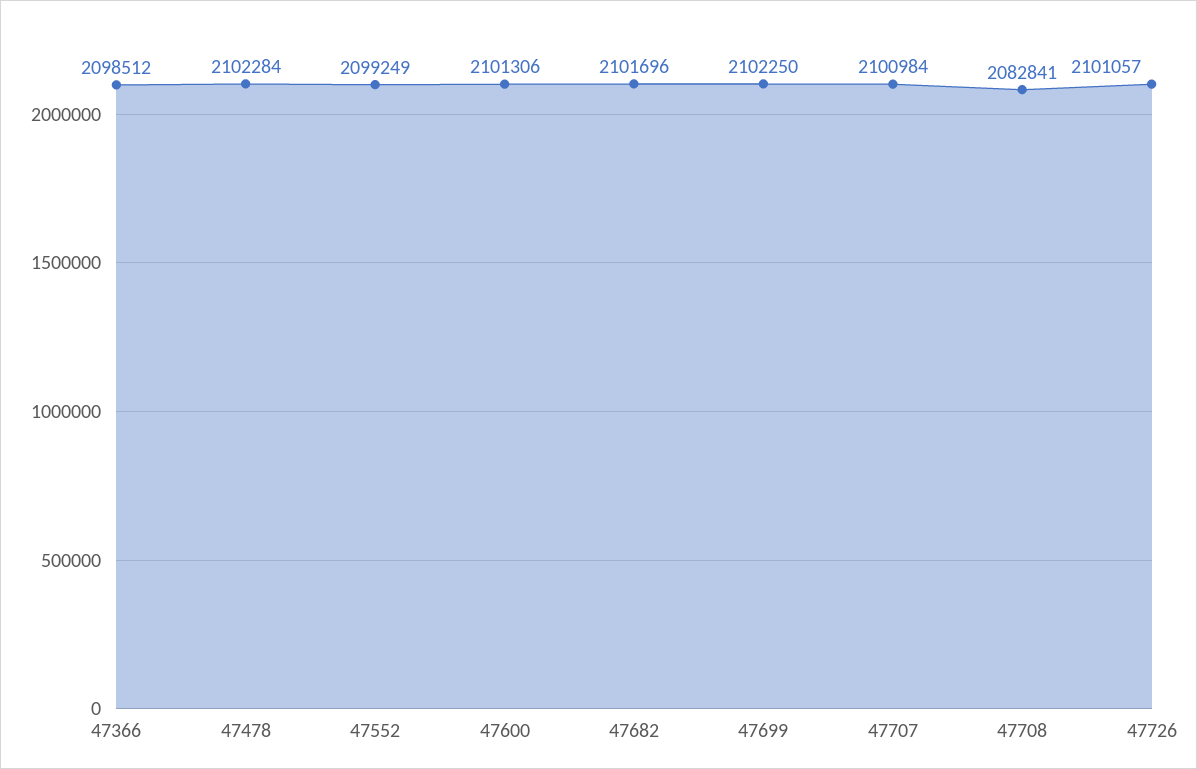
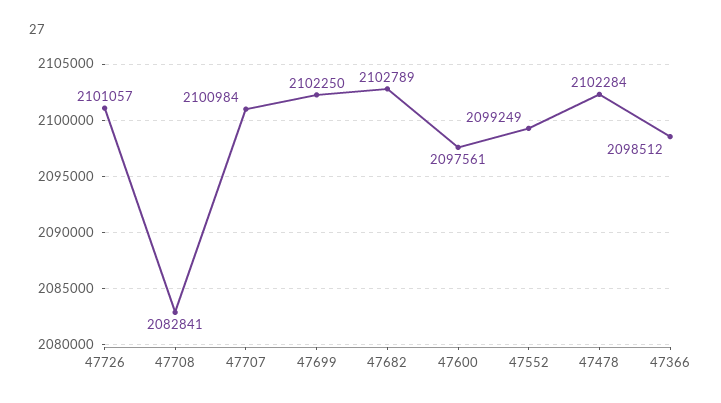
  {
    "47366": 2098512,
    "47478": 2102284,
    "47552": 2099249,
-   "47600": 2101306,
+   "47600": 2097561,
-   "47682": 2101696,
+   "47682": 2102789,
    "47699": 2102250,
    "47707": 2100984,
    "47708": 2082841,
    "47726": 2101057
  }

